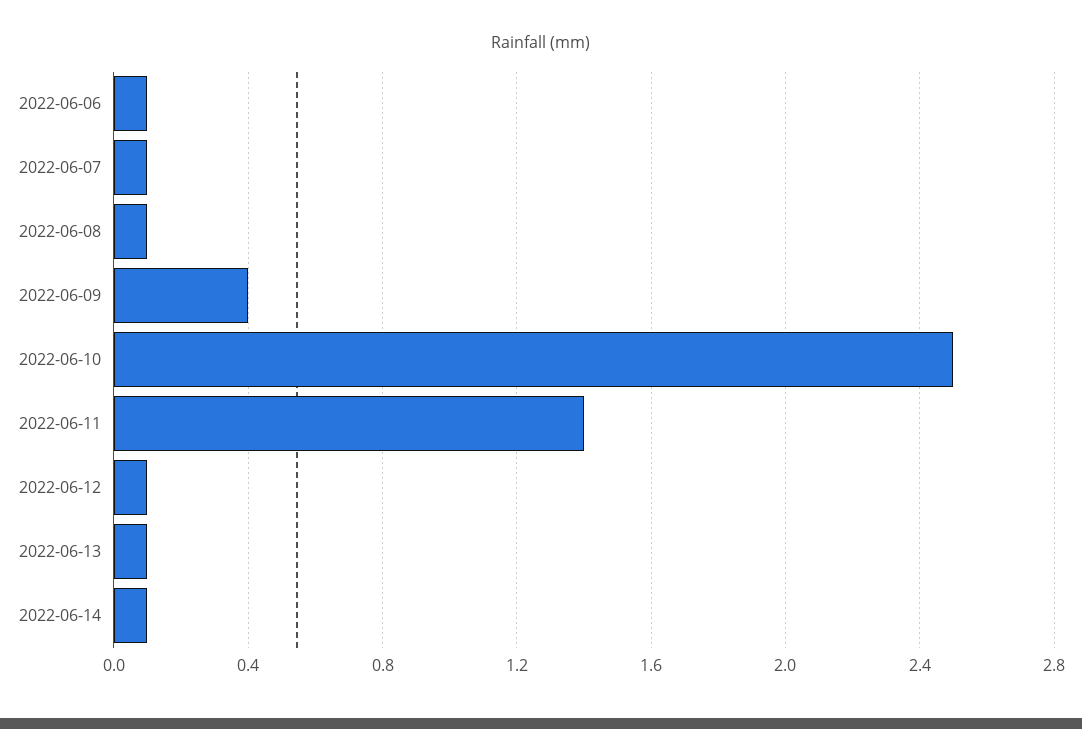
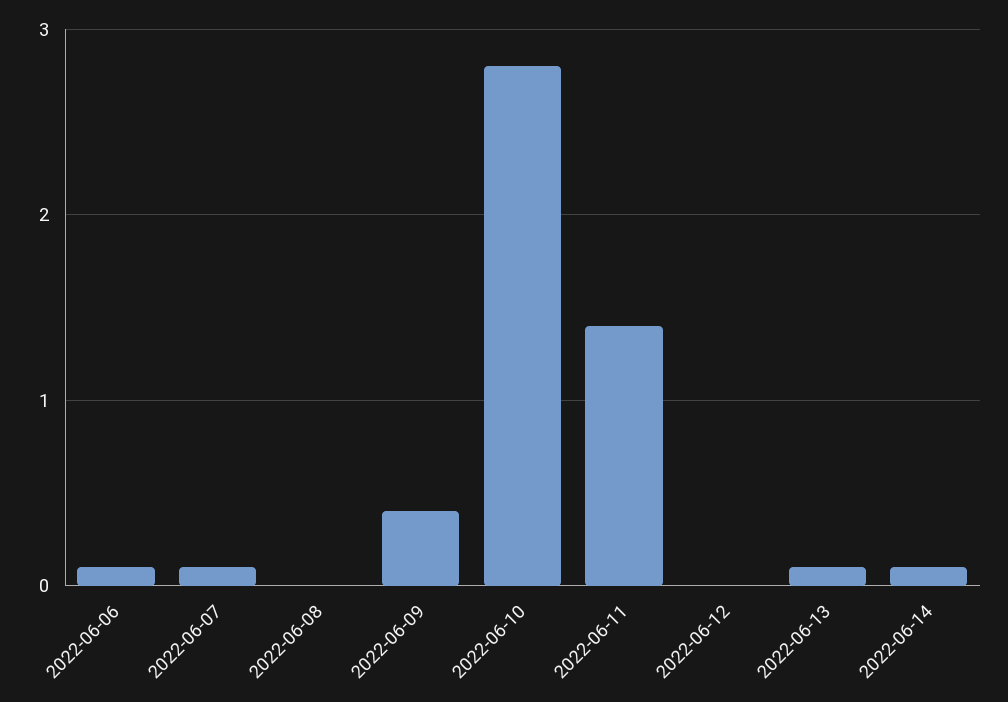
  {
    "2022-06-06": 0.1,
    "2022-06-07": 0.1,
-   "2022-06-08": 0.1,
+   "2022-06-08": 0,
    "2022-06-09": 0.4,
-   "2022-06-10": 2.5,
+   "2022-06-10": 2.8,
    "2022-06-11": 1.4,
-   "2022-06-12": 0.1,
+   "2022-06-12": 0,
    "2022-06-13": 0.1,
    "2022-06-14": 0.1
  }

